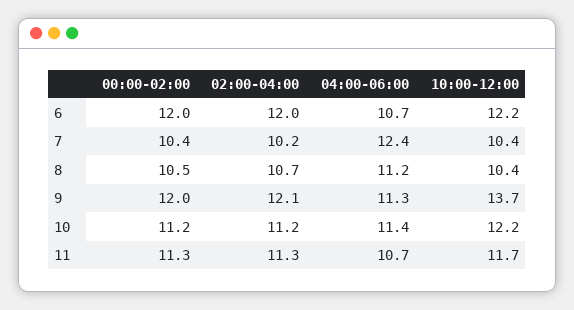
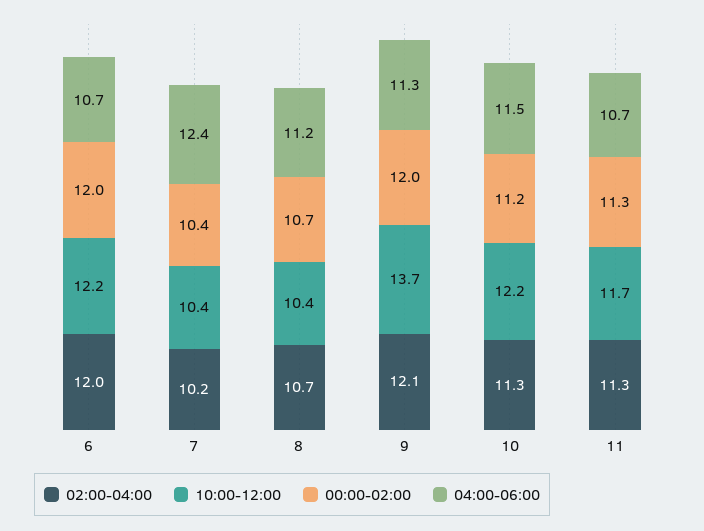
  {
    "00:00-02:00": {
      "6": 12,
      "7": 10.4,
-     "8": 10.5,
+     "8": 10.7,
      "9": 12,
      "10": 11.2,
      "11": 11.3
    },
    "02:00-04:00": {
      "6": 12,
      "7": 10.2,
      "8": 10.7,
      "9": 12.1,
-     "10": 11.2,
+     "10": 11.3,
      "11": 11.3
    },
    "04:00-06:00": {
      "6": 10.7,
      "7": 12.4,
      "8": 11.2,
      "9": 11.3,
-     "10": 11.4,
+     "10": 11.5,
      "11": 10.7
    },
    "10:00-12:00": {
      "6": 12.2,
      "7": 10.4,
      "8": 10.4,
      "9": 13.7,
      "10": 12.2,
      "11": 11.7
    }
  }

